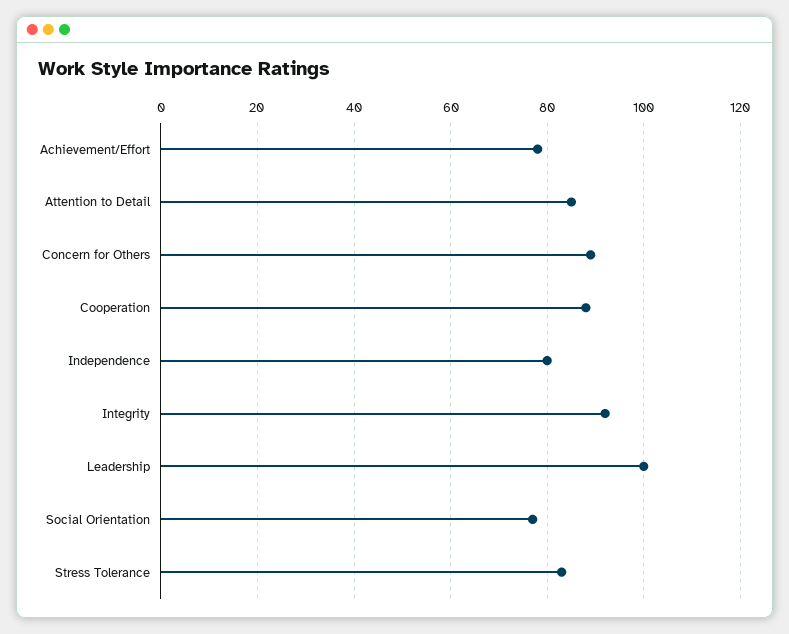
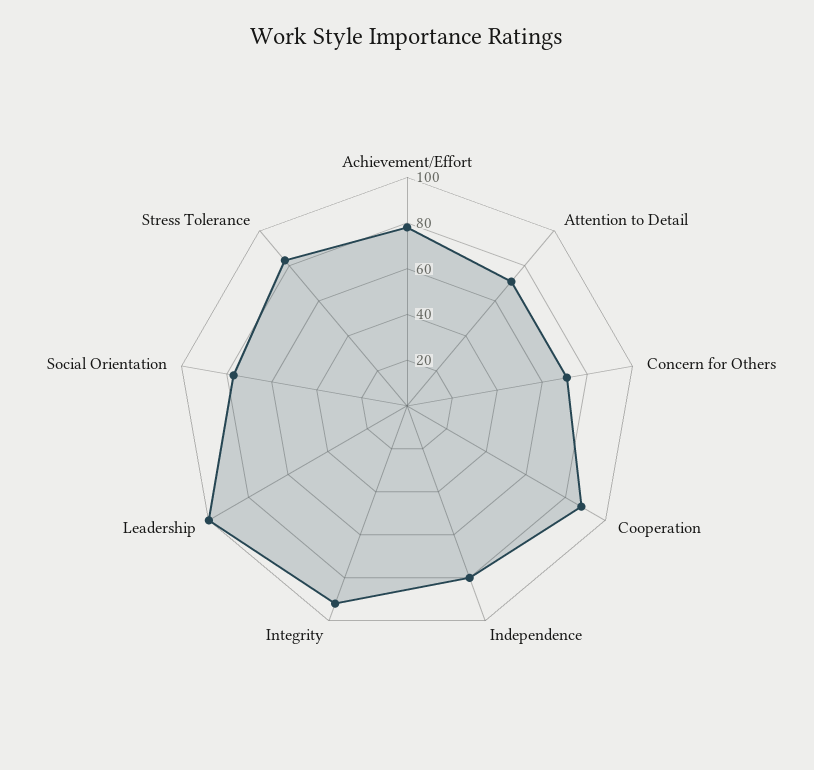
  {
    "Achievement/Effort": 80,
-   "Attention to Detail": 85,
+   "Attention to Detail": 70,
-   "Concern for Others": 90,
+   "Concern for Others": 70,
    "Cooperation": 90,
    "Independence": 80,
    "Integrity": 90,
    "Leadership": 100,
    "Social Orientation": 75,
    "Stress Tolerance": 85
  }

